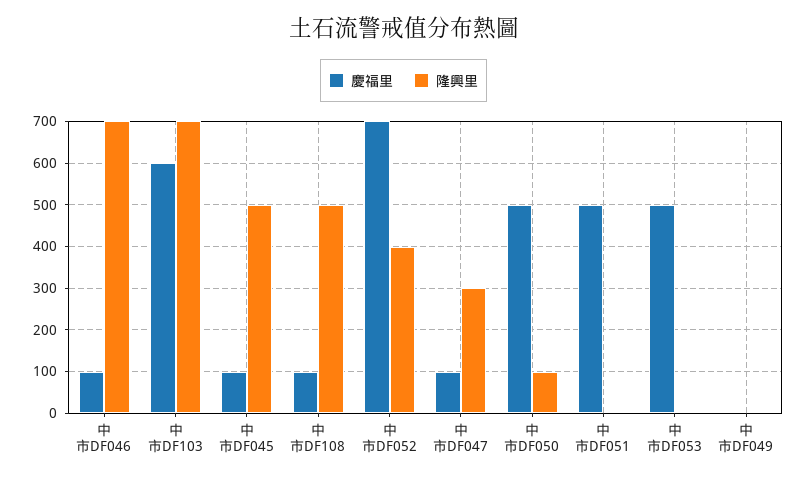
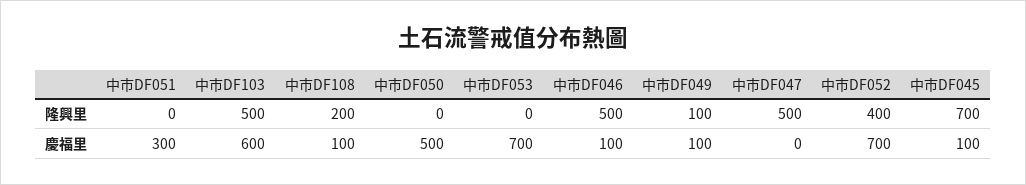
  {
    "慶福里": {
      "中市DF046": 100,
      "中市DF103": 600,
      "中市DF045": 100,
      "中市DF108": 100,
      "中市DF052": 700,
-     "中市DF047": 100,
+     "中市DF047": 0,
      "中市DF050": 500,
-     "中市DF051": 500,
+     "中市DF051": 300,
-     "中市DF053": 500,
+     "中市DF053": 700,
-     "中市DF049": 0
+     "中市DF049": 100
    },
    "隆興里": {
-     "中市DF046": 700,
+     "中市DF046": 500,
-     "中市DF103": 700,
+     "中市DF103": 500,
-     "中市DF045": 500,
+     "中市DF045": 700,
-     "中市DF108": 500,
+     "中市DF108": 200,
      "中市DF052": 400,
-     "中市DF047": 300,
+     "中市DF047": 500,
-     "中市DF050": 100,
+     "中市DF050": 0,
      "中市DF051": 0,
      "中市DF053": 0,
-     "中市DF049": 0
+     "中市DF049": 100
    }
  }

